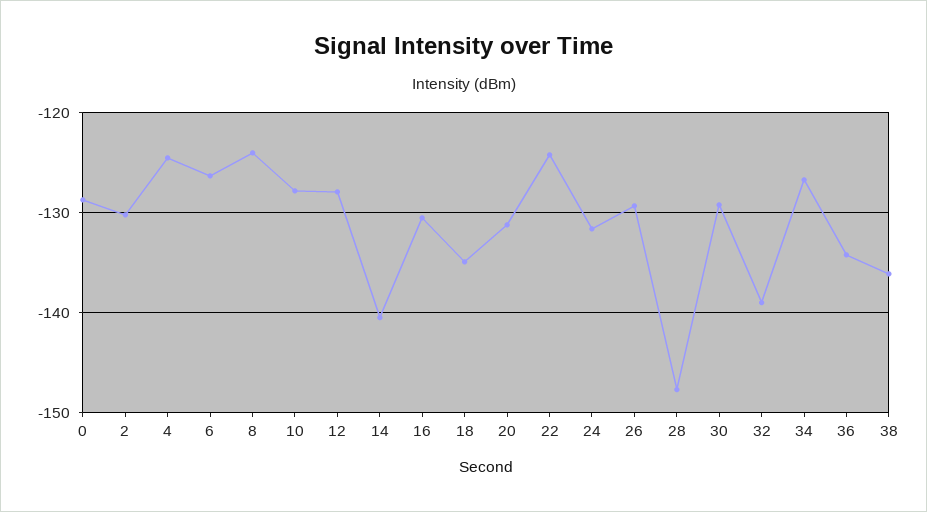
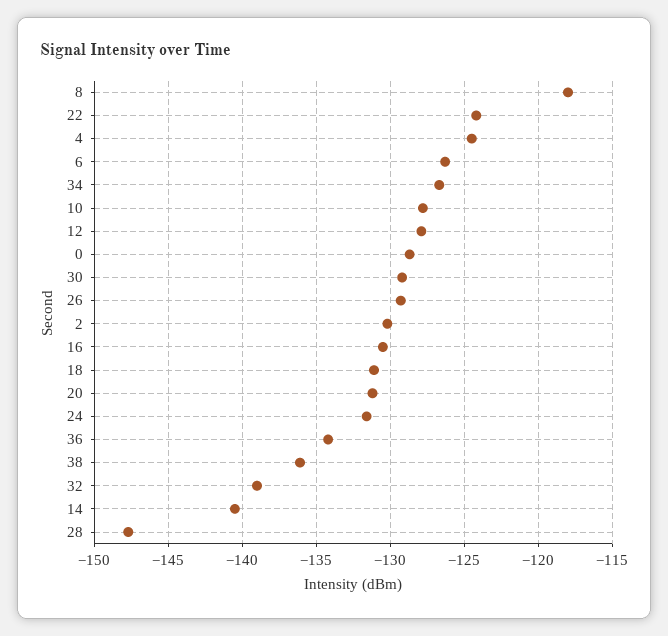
  {
    "0": -128.5,
    "2": -130,
    "4": -124.5,
    "6": -126.5,
-   "8": -124,
+   "8": -118,
    "10": -128,
    "12": -128,
    "14": -140.5,
    "16": -130.5,
-   "18": -135,
+   "18": -131,
    "20": -131,
    "22": -124,
    "24": -131.5,
    "26": -129.5,
    "28": -147.5,
    "30": -129,
    "32": -139,
    "34": -126.5,
    "36": -134,
    "38": -136
  }

